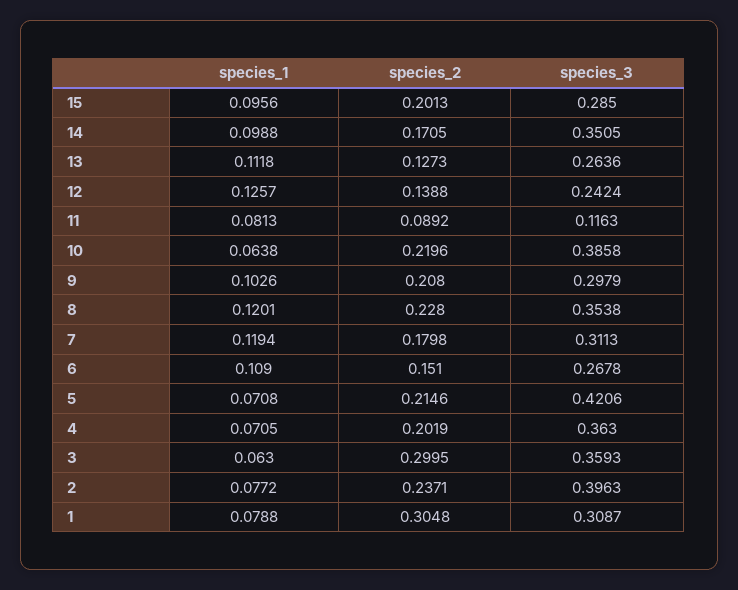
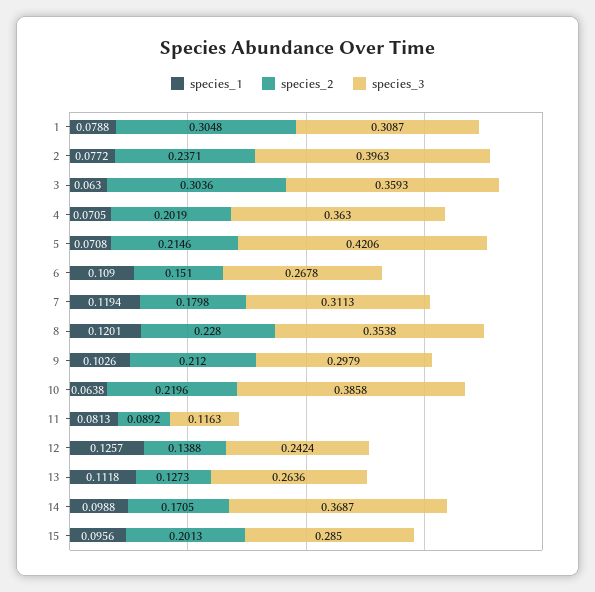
  {
    "species_1": {
      "15": 0.0956,
      "14": 0.0988,
      "13": 0.1118,
      "12": 0.1257,
      "11": 0.0813,
      "10": 0.0638,
      "9": 0.1026,
      "8": 0.1201,
      "7": 0.1194,
      "6": 0.109,
      "5": 0.0708,
      "4": 0.0705,
      "3": 0.063,
      "2": 0.0772,
      "1": 0.0788
    },
    "species_2": {
      "15": 0.2013,
      "14": 0.1705,
      "13": 0.1273,
      "12": 0.1388,
      "11": 0.0892,
      "10": 0.2196,
-     "9": 0.208,
+     "9": 0.212,
      "8": 0.228,
      "7": 0.1798,
      "6": 0.151,
      "5": 0.2146,
      "4": 0.2019,
-     "3": 0.2995,
+     "3": 0.3036,
      "2": 0.2371,
      "1": 0.3048
    },
    "species_3": {
      "15": 0.285,
-     "14": 0.3505,
+     "14": 0.3687,
      "13": 0.2636,
      "12": 0.2424,
      "11": 0.1163,
      "10": 0.3858,
      "9": 0.2979,
      "8": 0.3538,
      "7": 0.3113,
      "6": 0.2678,
      "5": 0.4206,
      "4": 0.363,
      "3": 0.3593,
      "2": 0.3963,
      "1": 0.3087
    }
  }

